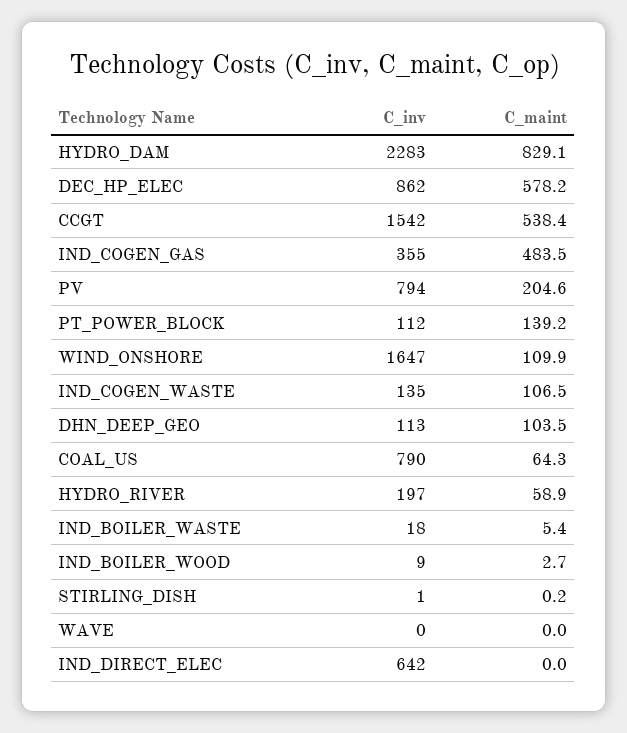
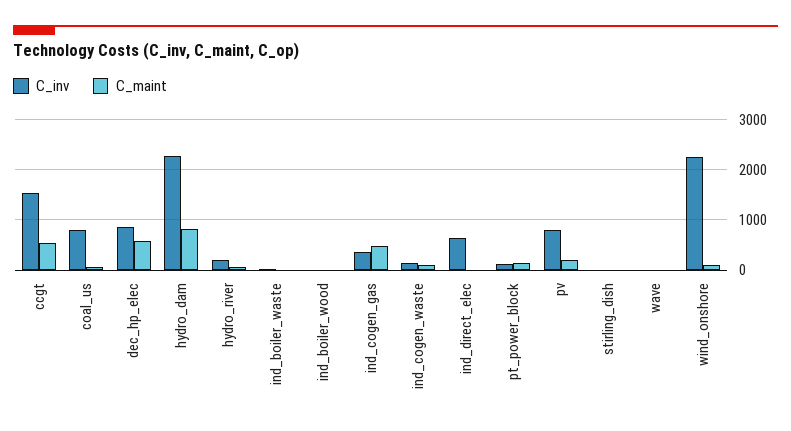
  {
    "C_inv": {
      "HYDRO_DAM": 2283,
      "DEC_HP_ELEC": 862,
      "CCGT": 1542,
      "IND_COGEN_GAS": 355,
      "PV": 794,
      "PT_POWER_BLOCK": 112,
-     "WIND_ONSHORE": 1647,
+     "WIND_ONSHORE": 2200,
      "IND_COGEN_WASTE": 135,
-     "DHN_DEEP_GEO": 113,
      "COAL_US": 790,
      "HYDRO_RIVER": 197,
      "IND_BOILER_WASTE": 18,
      "IND_BOILER_WOOD": 9,
      "STIRLING_DISH": 1,
      "WAVE": 0,
      "IND_DIRECT_ELEC": 642
    },
    "C_maint": {
      "HYDRO_DAM": 829.1,
      "DEC_HP_ELEC": 578.2,
      "CCGT": 538.4,
      "IND_COGEN_GAS": 483.5,
      "PV": 204.6,
      "PT_POWER_BLOCK": 139.2,
      "WIND_ONSHORE": 109.9,
      "IND_COGEN_WASTE": 106.5,
-     "DHN_DEEP_GEO": 103.5,
      "COAL_US": 64.3,
      "HYDRO_RIVER": 58.9,
      "IND_BOILER_WASTE": 5.4,
      "IND_BOILER_WOOD": 2.7,
      "STIRLING_DISH": 0.2,
      "WAVE": 0,
      "IND_DIRECT_ELEC": 0
    }
  }

